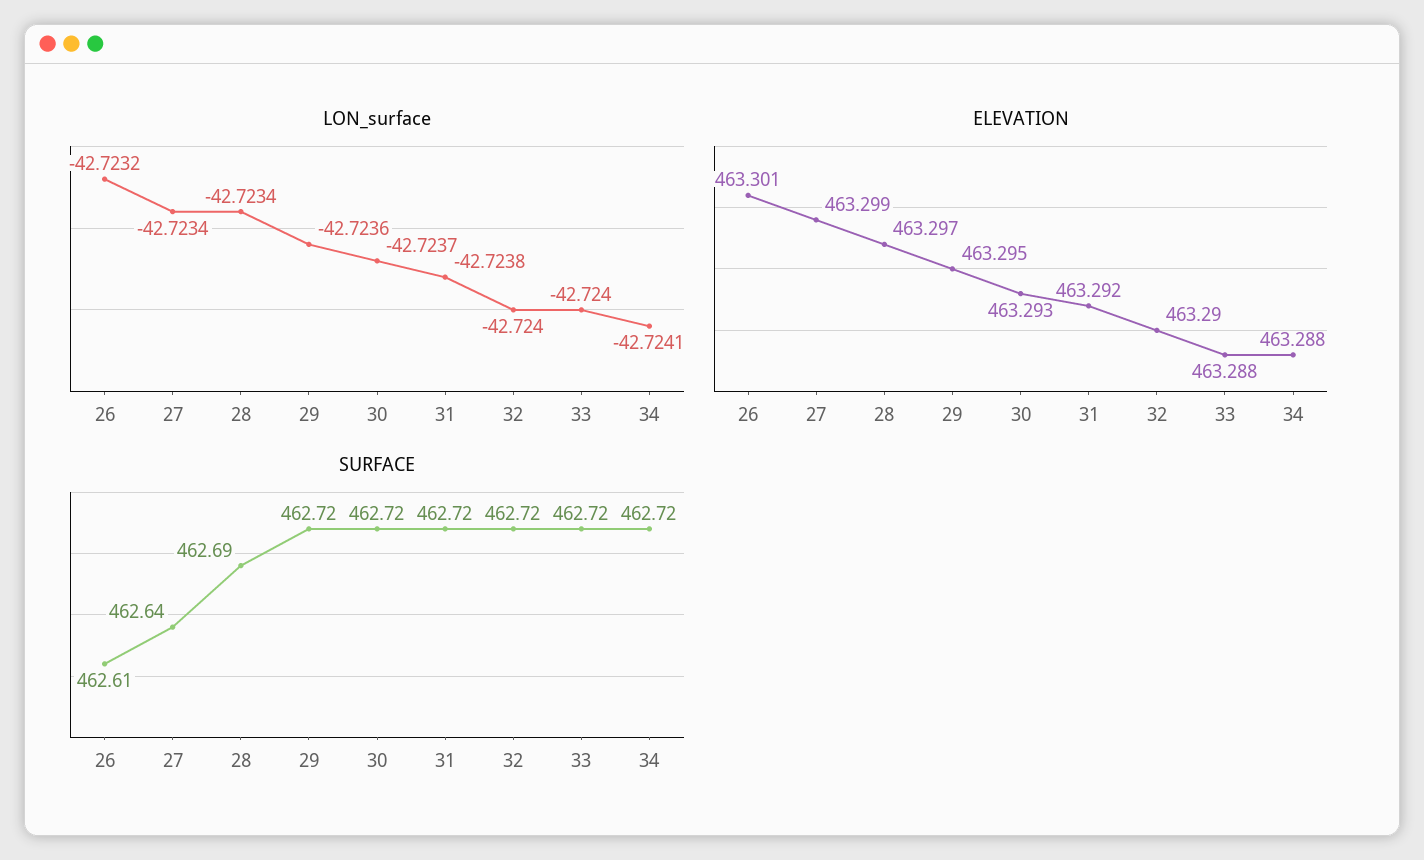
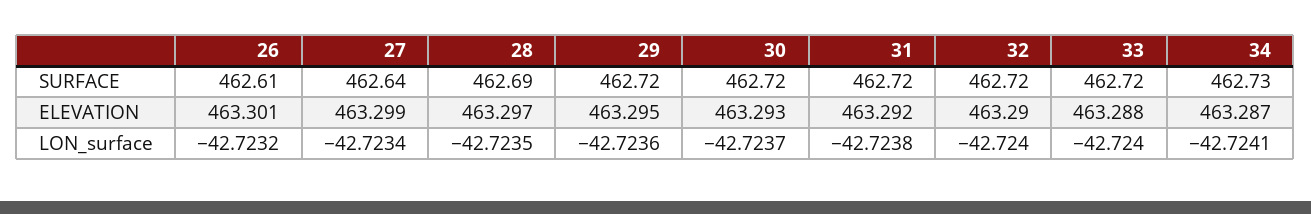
  {
    "LON_surface": {
      "26": -42.7232,
      "27": -42.7234,
-     "28": -42.7234,
+     "28": -42.7235,
      "29": -42.7236,
      "30": -42.7237,
      "31": -42.7238,
      "32": -42.724,
      "33": -42.724,
      "34": -42.7241
    },
    "ELEVATION": {
      "26": 463.301,
      "27": 463.299,
      "28": 463.297,
      "29": 463.295,
      "30": 463.293,
      "31": 463.292,
      "32": 463.29,
      "33": 463.288,
-     "34": 463.288
+     "34": 463.287
    },
    "SURFACE": {
      "26": 462.61,
      "27": 462.64,
      "28": 462.69,
      "29": 462.72,
      "30": 462.72,
      "31": 462.72,
      "32": 462.72,
      "33": 462.72,
-     "34": 462.72
+     "34": 462.73
    }
  }

